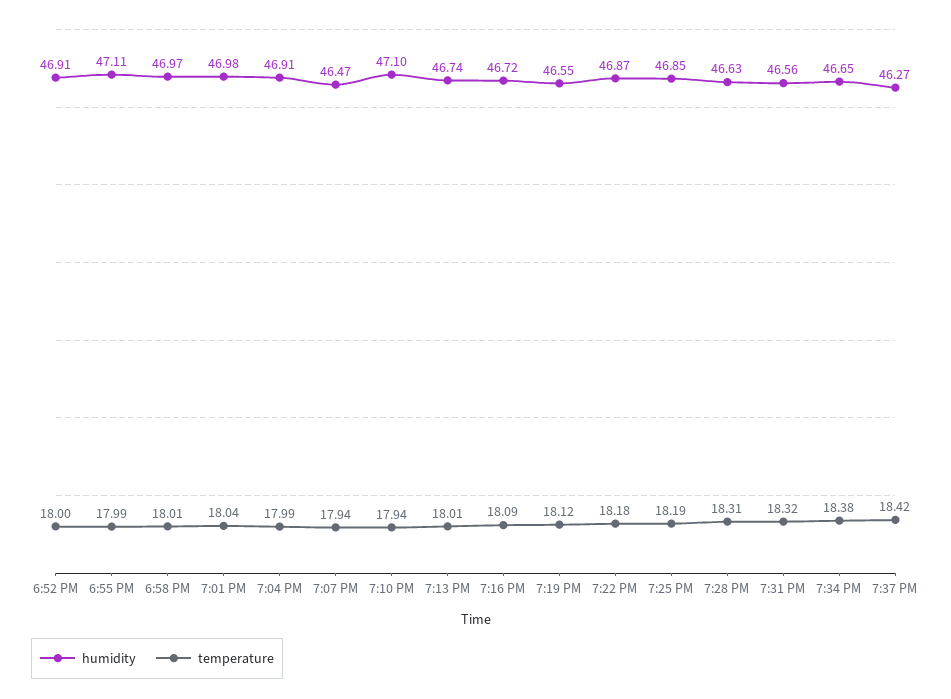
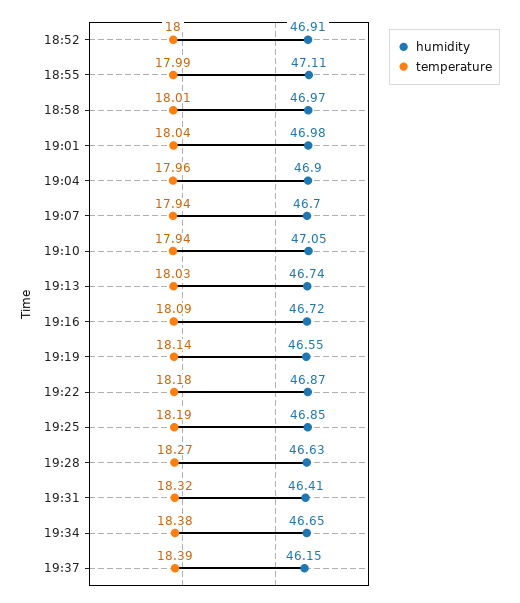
  {
    "humidity": {
      "6:52 PM": 46.91,
      "6:55 PM": 47.11,
      "6:58 PM": 46.97,
      "7:01 PM": 46.98,
-     "7:04 PM": 46.91,
+     "7:04 PM": 46.9,
-     "7:07 PM": 46.47,
+     "7:07 PM": 46.7,
-     "7:10 PM": 47.1,
+     "7:10 PM": 47.05,
      "7:13 PM": 46.74,
      "7:16 PM": 46.72,
      "7:19 PM": 46.55,
      "7:22 PM": 46.87,
      "7:25 PM": 46.85,
      "7:28 PM": 46.63,
-     "7:31 PM": 46.56,
+     "7:31 PM": 46.41,
      "7:34 PM": 46.65,
-     "7:37 PM": 46.27
+     "7:37 PM": 46.15
    },
    "temperature": {
      "6:52 PM": 18,
      "6:55 PM": 17.99,
      "6:58 PM": 18.01,
      "7:01 PM": 18.04,
-     "7:04 PM": 17.99,
+     "7:04 PM": 17.96,
      "7:07 PM": 17.94,
      "7:10 PM": 17.94,
-     "7:13 PM": 18.01,
+     "7:13 PM": 18.03,
      "7:16 PM": 18.09,
-     "7:19 PM": 18.12,
+     "7:19 PM": 18.14,
      "7:22 PM": 18.18,
      "7:25 PM": 18.19,
-     "7:28 PM": 18.31,
+     "7:28 PM": 18.27,
      "7:31 PM": 18.32,
      "7:34 PM": 18.38,
-     "7:37 PM": 18.42
+     "7:37 PM": 18.39
    }
  }

